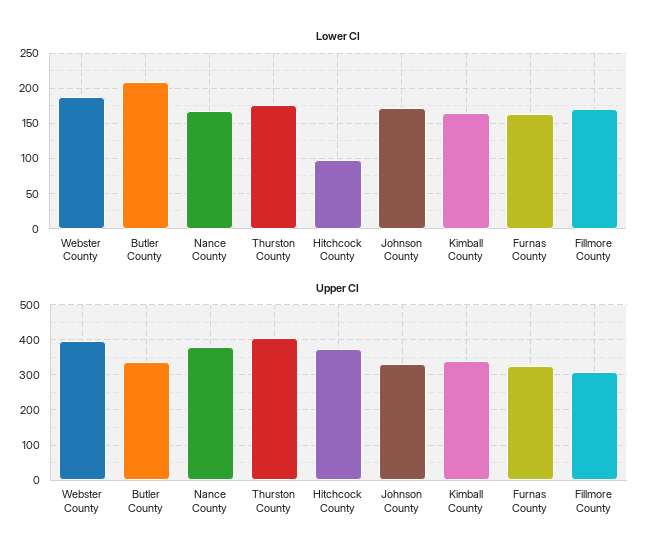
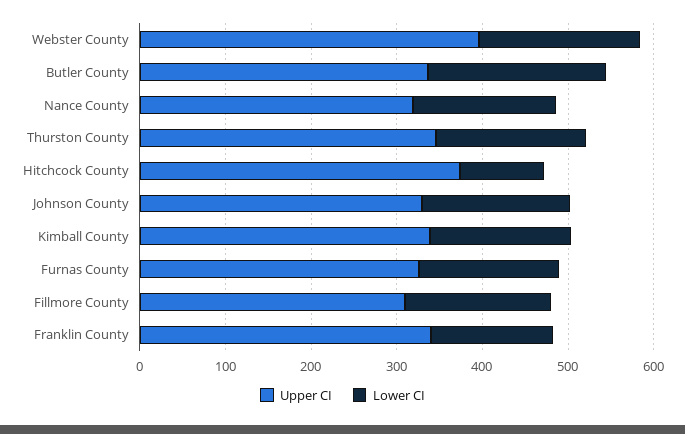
  {
    "Lower CI": {
      "Webster County": 190,
      "Butler County": 210,
      "Nance County": 170,
      "Thurston County": 180,
      "Hitchcock County": 100,
      "Johnson County": 170,
      "Kimball County": 170,
      "Furnas County": 160,
-     "Fillmore County": 170
+     "Fillmore County": 170,
+     "Franklin County": 140
    },
    "Upper CI": {
      "Webster County": 400,
      "Butler County": 340,
-     "Nance County": 380,
+     "Nance County": 320,
-     "Thurston County": 400,
+     "Thurston County": 340,
      "Hitchcock County": 380,
      "Johnson County": 340,
      "Kimball County": 340,
      "Furnas County": 320,
-     "Fillmore County": 300
+     "Fillmore County": 300,
+     "Franklin County": 340
    }
  }

